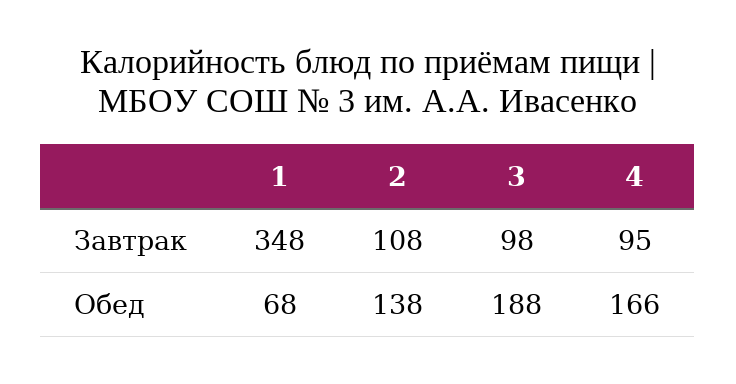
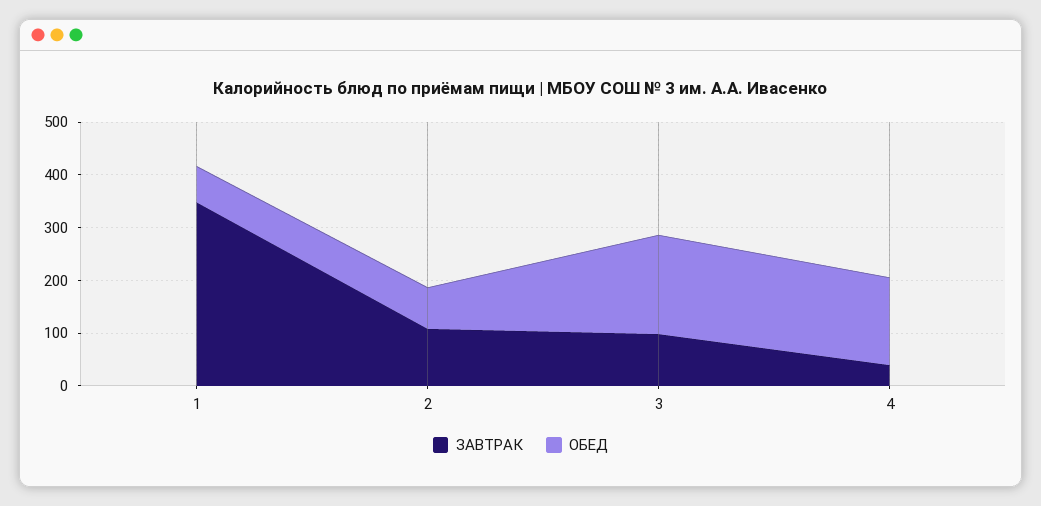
  {
    "Завтрак": {
      "1": 348,
      "2": 108,
      "3": 98,
-     "4": 95
+     "4": 40
    },
    "Обед": {
      "1": 68,
-     "2": 138,
+     "2": 80,
      "3": 188,
      "4": 166
    }
  }

